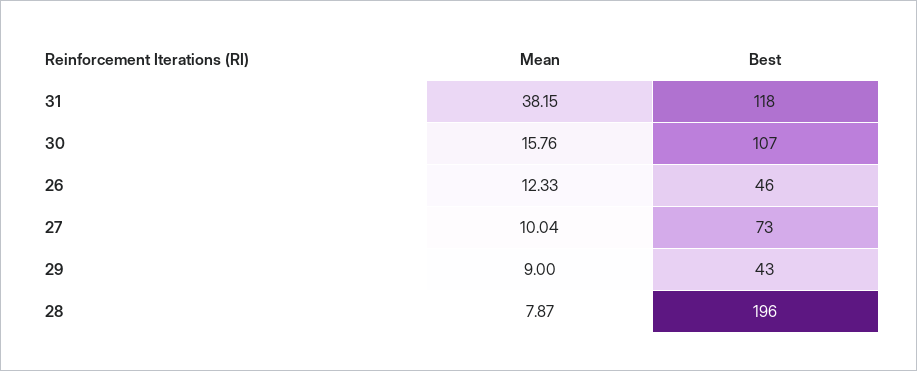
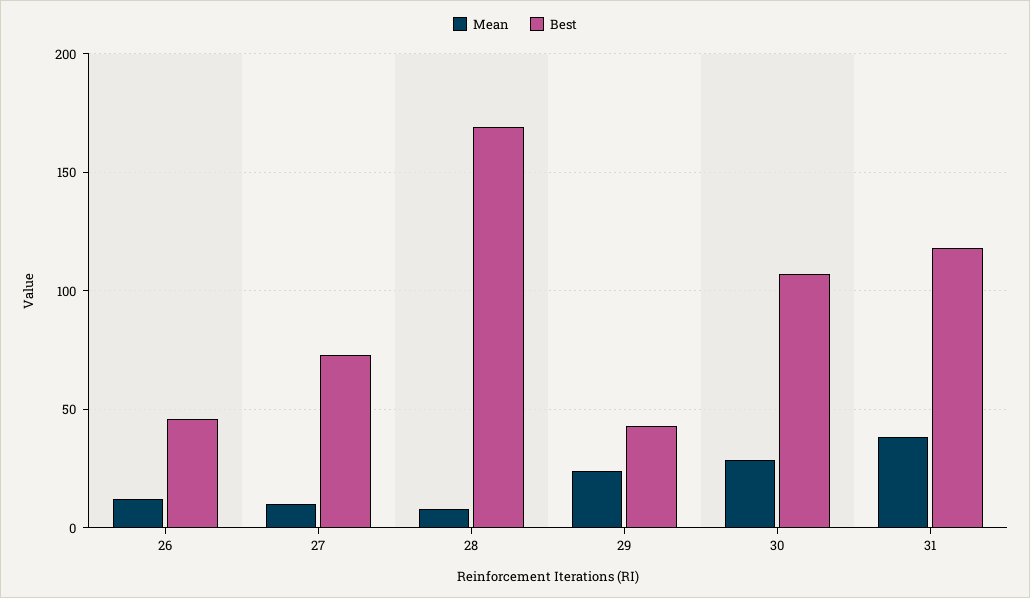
  {
    "Mean": {
      "31": 38.15,
-     "30": 15.76,
+     "30": 30,
      "26": 12.33,
      "27": 10.04,
-     "29": 9,
+     "29": 25,
      "28": 7.87
    },
    "Best": {
      "31": 118,
      "30": 107,
      "26": 46,
      "27": 73,
      "29": 43,
-     "28": 196
+     "28": 170
    }
  }

